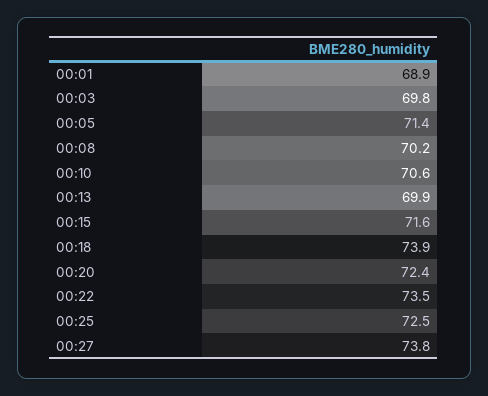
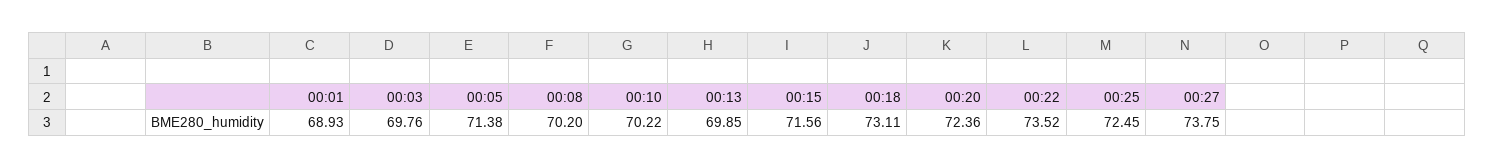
  {
    "00:01": 68.93,
    "00:03": 69.76,
    "00:05": 71.38,
    "00:08": 70.2,
-   "00:10": 70.6,
+   "00:10": 70.22,
    "00:13": 69.85,
    "00:15": 71.56,
-   "00:18": 73.9,
+   "00:18": 73.11,
    "00:20": 72.36,
    "00:22": 73.52,
    "00:25": 72.45,
    "00:27": 73.75
  }

